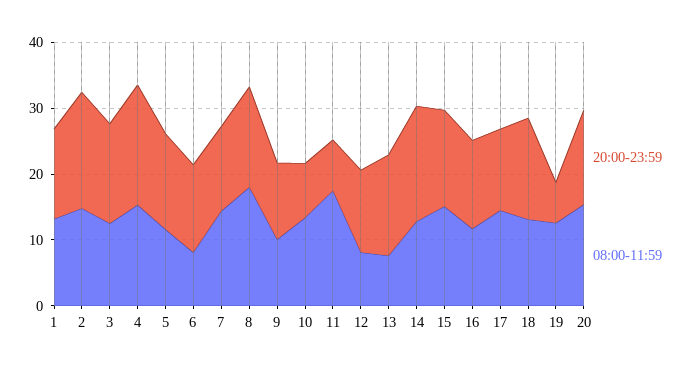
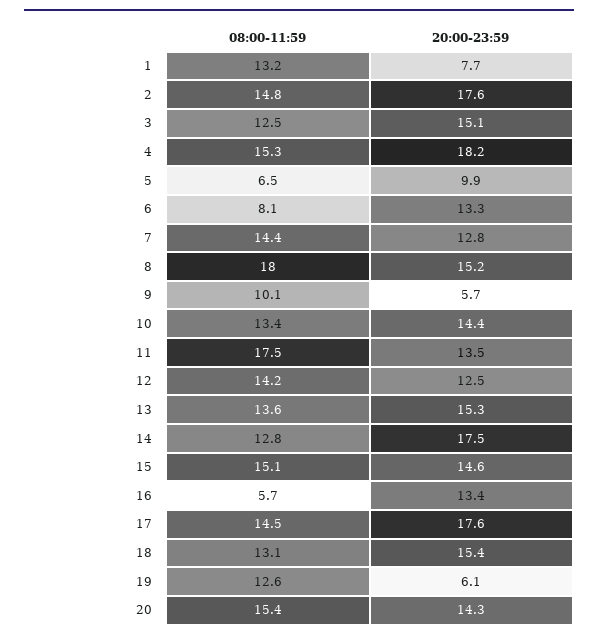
  {
    "20:00-23:59": {
-     "1": 14,
+     "1": 7.7,
      "2": 17.6,
      "3": 15.1,
      "4": 18.2,
-     "5": 14,
+     "5": 9.9,
      "6": 13.3,
      "7": 12.8,
      "8": 15.2,
-     "9": 12,
+     "9": 5.7,
-     "10": 8,
+     "10": 14.4,
-     "11": 8,
+     "11": 13.5,
      "12": 12.5,
      "13": 15.3,
      "14": 17.5,
      "15": 14.6,
      "16": 13.4,
-     "17": 12,
+     "17": 17.6,
      "18": 15.4,
      "19": 6.1,
      "20": 14.3
    },
    "08:00-11:59": {
      "1": 13.2,
      "2": 14.8,
      "3": 12.5,
      "4": 15.3,
-     "5": 12,
+     "5": 6.5,
      "6": 8.1,
      "7": 14.4,
      "8": 18,
      "9": 10.1,
      "10": 13.4,
      "11": 17.5,
-     "12": 8,
+     "12": 14.2,
-     "13": 8,
+     "13": 13.6,
      "14": 12.8,
      "15": 15.1,
-     "16": 12,
+     "16": 5.7,
      "17": 14.5,
      "18": 13.1,
      "19": 12.6,
      "20": 15.4
    }
  }

